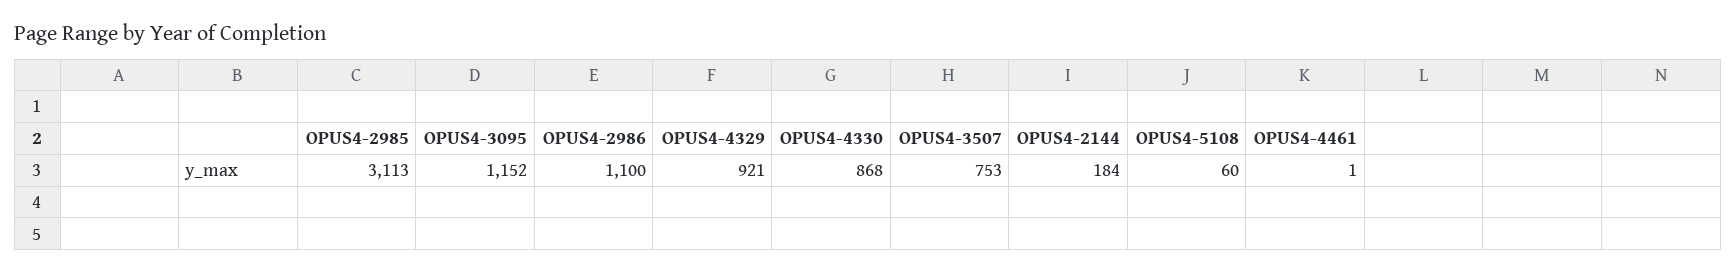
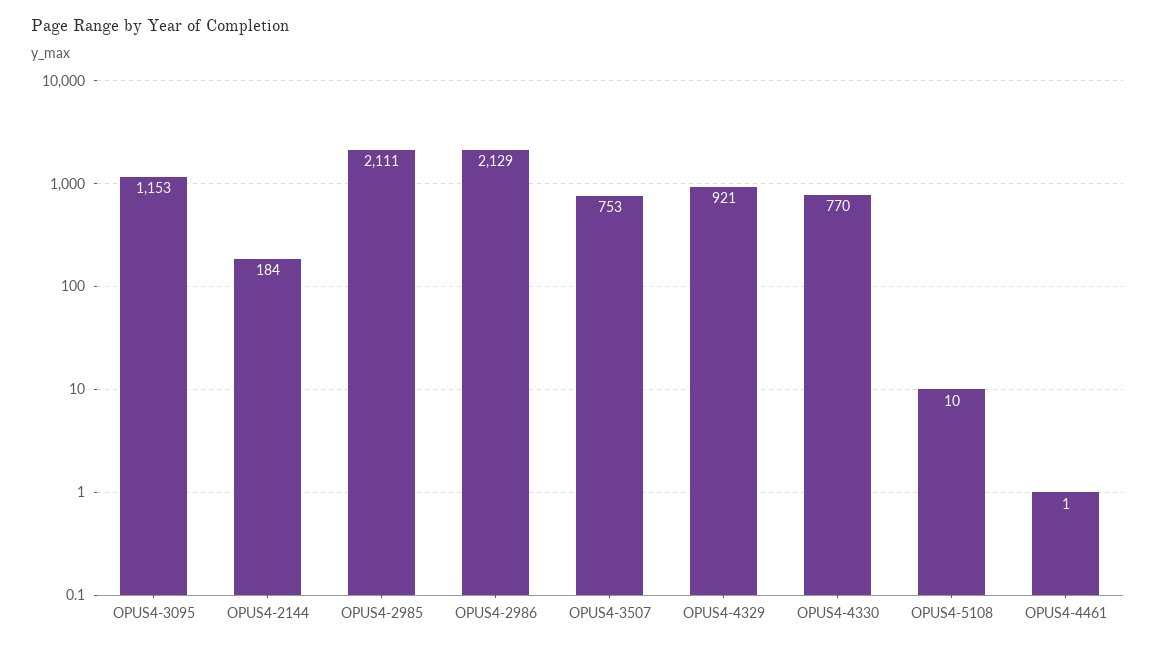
  {
-   "OPUS4-2985": 3113,
+   "OPUS4-2985": 2111,
-   "OPUS4-3095": 1152,
+   "OPUS4-3095": 1153,
-   "OPUS4-2986": 1100,
+   "OPUS4-2986": 2129,
    "OPUS4-4329": 921,
-   "OPUS4-4330": 868,
+   "OPUS4-4330": 770,
    "OPUS4-3507": 753,
    "OPUS4-2144": 184,
-   "OPUS4-5108": 60,
+   "OPUS4-5108": 10,
    "OPUS4-4461": 1
  }

